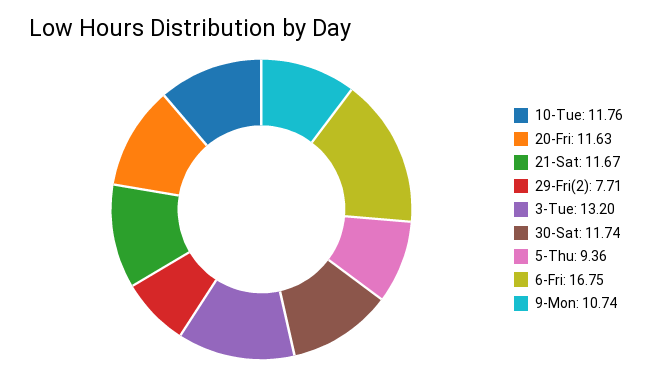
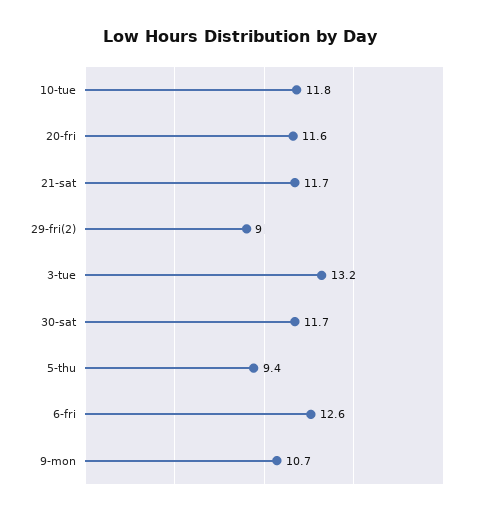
  {
    "10-Tue": 11.76,
    "20-Fri": 11.63,
    "21-Sat": 11.67,
-   "29-Fri(2)": 7.71,
+   "29-Fri(2)": 9,
    "3-Tue": 13.2,
    "30-Sat": 11.74,
    "5-Thu": 9.36,
-   "6-Fri": 16.75,
+   "6-Fri": 12.6,
    "9-Mon": 10.74
  }

